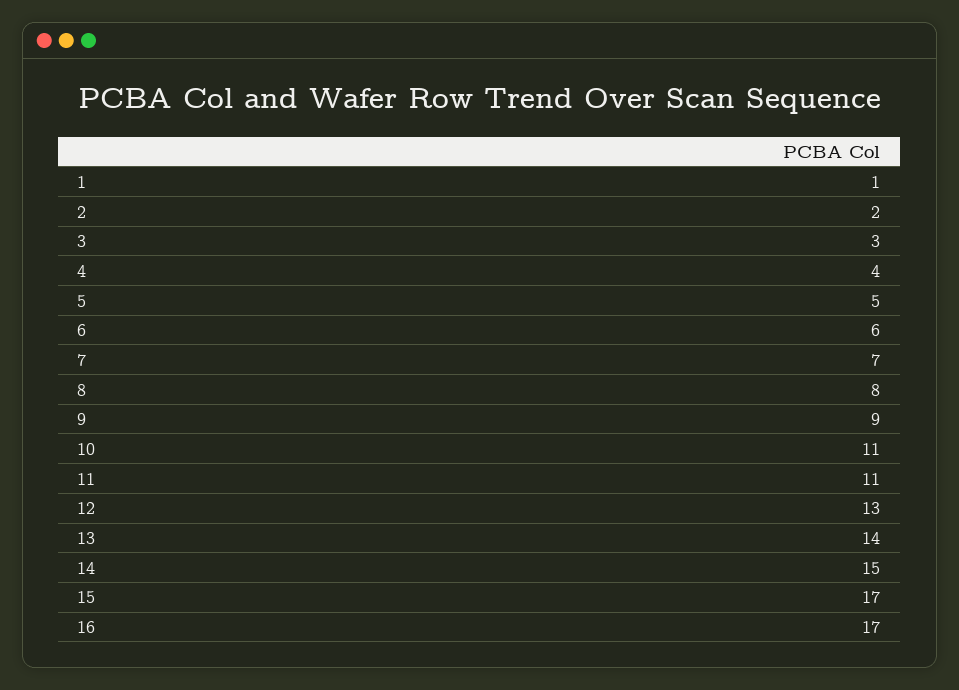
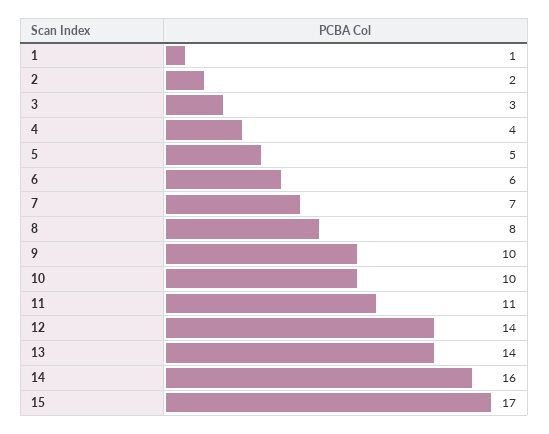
  {
    "1": 1,
    "2": 2,
    "3": 3,
    "4": 4,
    "5": 5,
    "6": 6,
    "7": 7,
    "8": 8,
-   "9": 9,
+   "9": 10,
-   "10": 11,
+   "10": 10,
    "11": 11,
-   "12": 13,
+   "12": 14,
    "13": 14,
-   "14": 15,
+   "14": 16,
-   "15": 17,
+   "15": 17
-   "16": 17
  }

